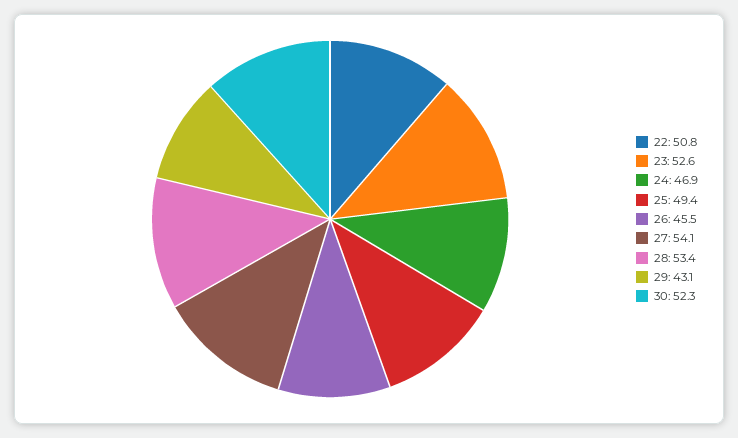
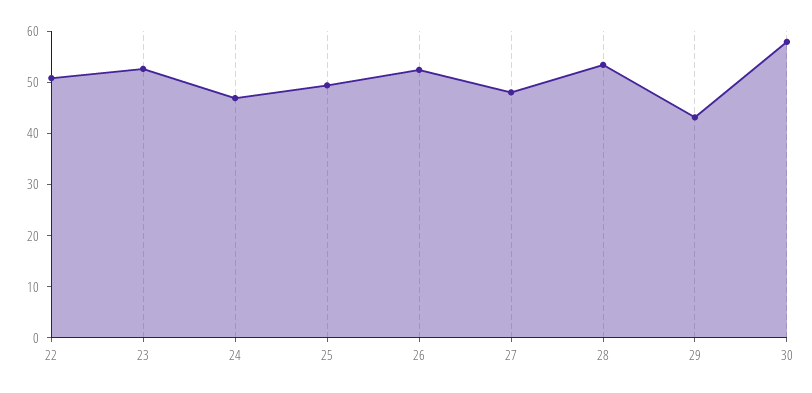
  {
    "22": 50.8,
    "23": 52.6,
    "24": 46.9,
    "25": 49.4,
-   "26": 45.5,
+   "26": 52,
-   "27": 54.1,
+   "27": 48,
    "28": 53.4,
    "29": 43.1,
-   "30": 52.3
+   "30": 58
  }

